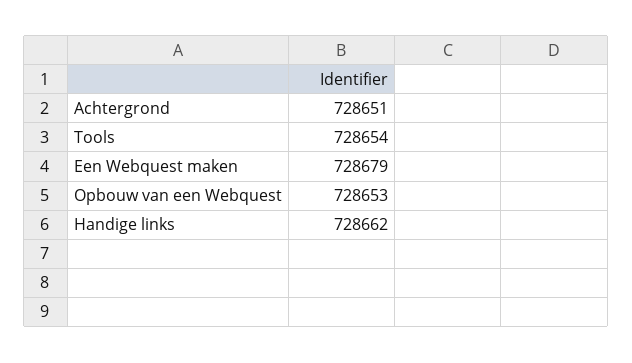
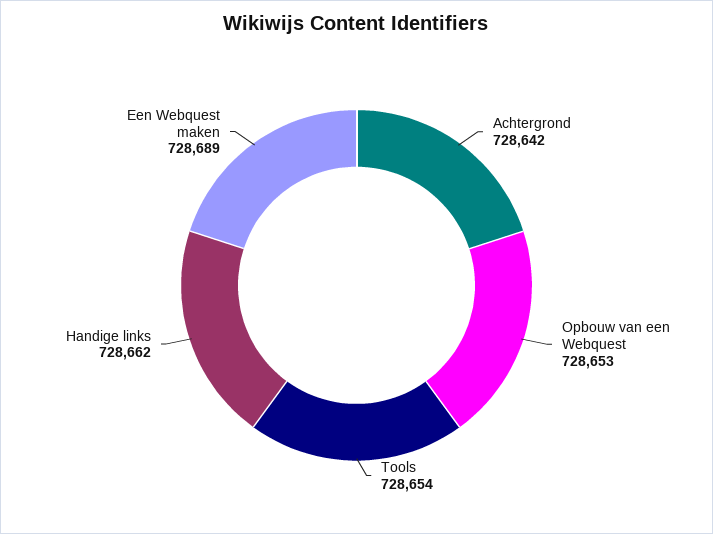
  {
-   "Achtergrond": 728651,
+   "Achtergrond": 728642,
    "Tools": 728654,
-   "Een Webquest maken": 728679,
+   "Een Webquest maken": 728689,
    "Opbouw van een Webquest": 728653,
    "Handige links": 728662
  }

